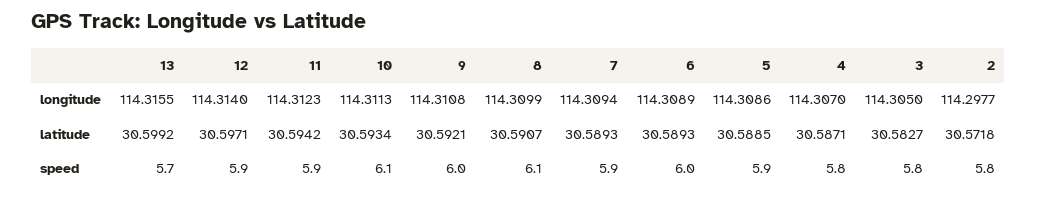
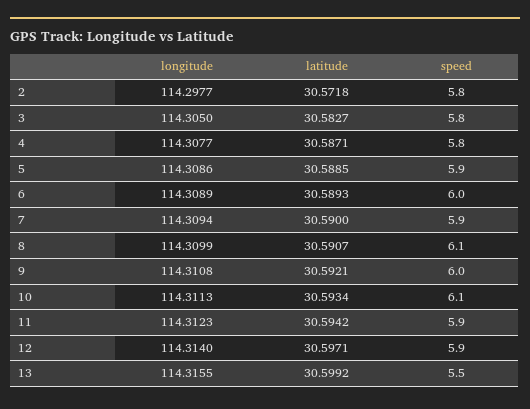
  {
    "13": {
      "longitude": 114.3155,
      "latitude": 30.5992,
-     "speed": 5.7
+     "speed": 5.5
    },
    "12": {
      "longitude": 114.314,
      "latitude": 30.5971,
      "speed": 5.9
    },
    "11": {
      "longitude": 114.3123,
      "latitude": 30.5942,
      "speed": 5.9
    },
    "10": {
      "longitude": 114.3113,
      "latitude": 30.5934,
      "speed": 6.1
    },
    "9": {
      "longitude": 114.3108,
      "latitude": 30.5921,
      "speed": 6
    },
    "8": {
      "longitude": 114.3099,
      "latitude": 30.5907,
      "speed": 6.1
    },
    "7": {
      "longitude": 114.3094,
-     "latitude": 30.5893,
+     "latitude": 30.59,
      "speed": 5.9
    },
    "6": {
      "longitude": 114.3089,
      "latitude": 30.5893,
      "speed": 6
    },
    "5": {
      "longitude": 114.3086,
      "latitude": 30.5885,
      "speed": 5.9
    },
    "4": {
-     "longitude": 114.307,
+     "longitude": 114.3077,
      "latitude": 30.5871,
      "speed": 5.8
    },
    "3": {
      "longitude": 114.305,
      "latitude": 30.5827,
      "speed": 5.8
    },
    "2": {
      "longitude": 114.2977,
      "latitude": 30.5718,
      "speed": 5.8
    }
  }

